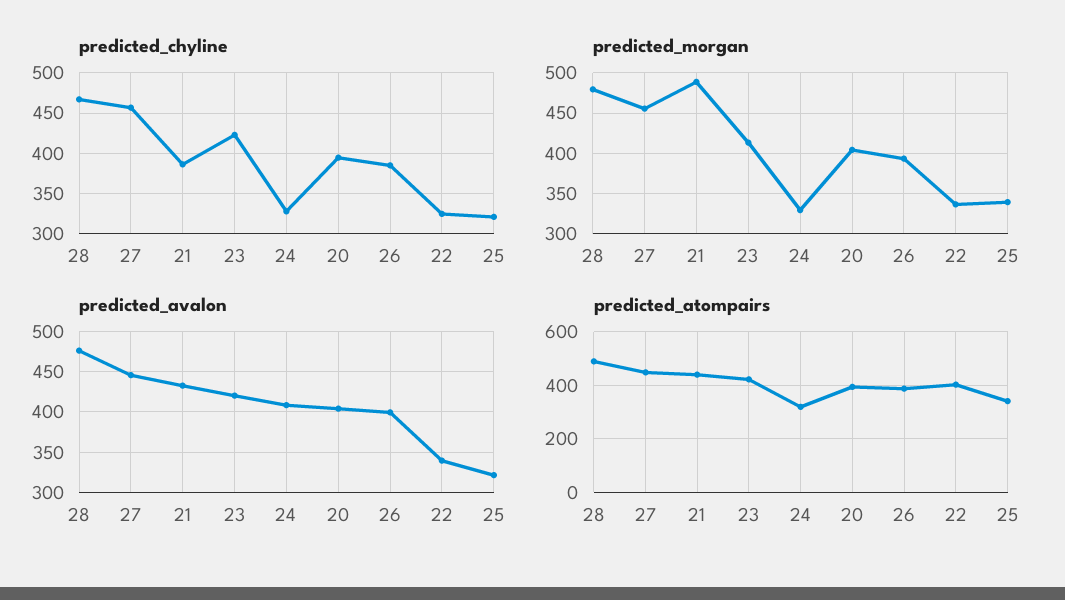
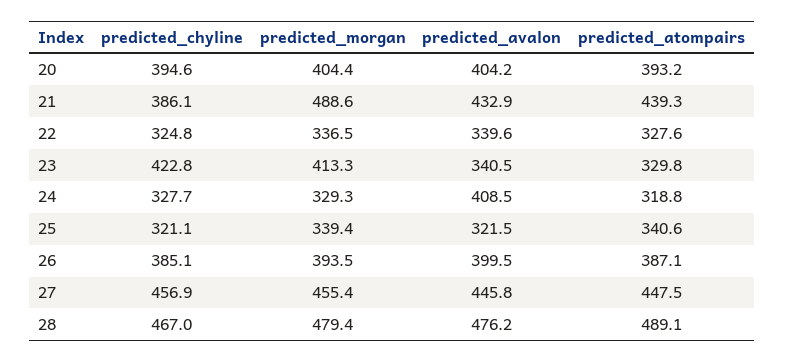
  {
    "predicted_chyline": {
      "28": 467,
      "27": 456.9,
      "21": 386.1,
      "23": 422.8,
      "24": 327.7,
      "20": 394.6,
      "26": 385.1,
      "22": 324.8,
      "25": 321.1
    },
    "predicted_morgan": {
      "28": 479.4,
      "27": 455.4,
      "21": 488.6,
      "23": 413.3,
      "24": 329.3,
      "20": 404.4,
      "26": 393.5,
      "22": 336.5,
      "25": 339.4
    },
    "predicted_avalon": {
      "28": 476.2,
      "27": 445.8,
      "21": 432.9,
-     "23": 420,
+     "23": 340.5,
      "24": 408.5,
      "20": 404.2,
      "26": 399.5,
      "22": 339.6,
      "25": 321.5
    },
    "predicted_atompairs": {
      "28": 489.1,
      "27": 447.5,
      "21": 439.3,
-     "23": 425,
+     "23": 329.8,
      "24": 318.8,
      "20": 393.2,
      "26": 387.1,
-     "22": 400,
+     "22": 327.6,
      "25": 340.6
    }
  }

